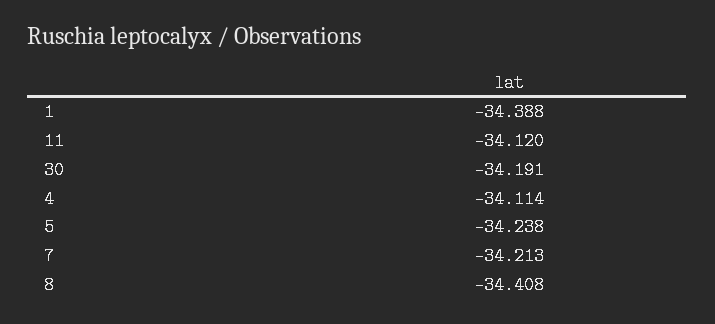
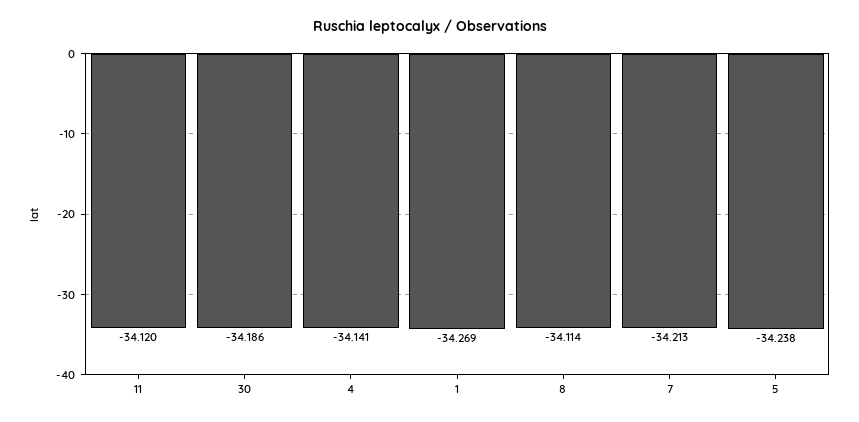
  {
-   "1": -34.388,
+   "1": -34.269,
    "11": -34.12,
-   "30": -34.191,
+   "30": -34.186,
-   "4": -34.114,
+   "4": -34.141,
    "5": -34.238,
    "7": -34.213,
-   "8": -34.408
+   "8": -34.114
  }

